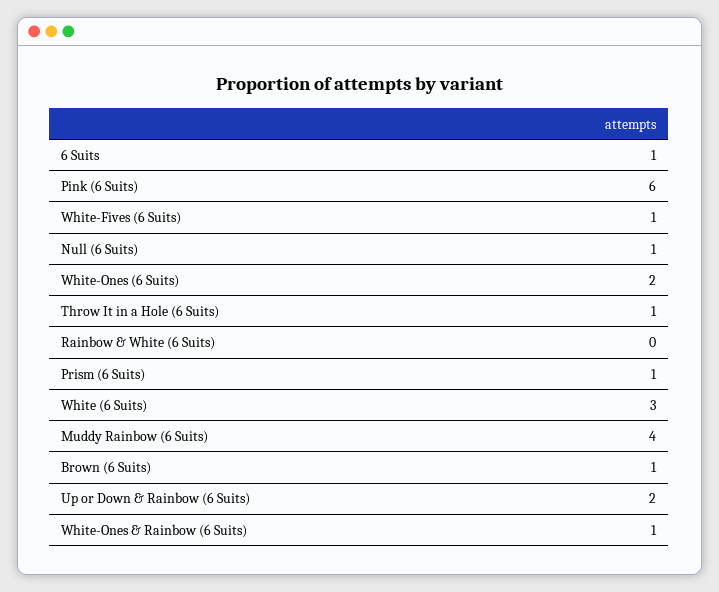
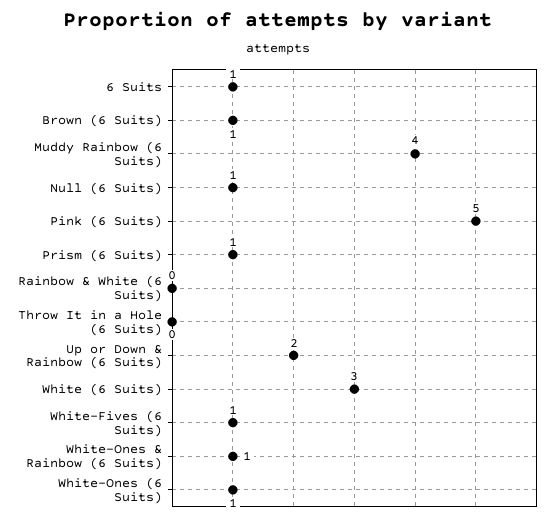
  {
    "6 Suits": 1,
-   "Pink (6 Suits)": 6,
+   "Pink (6 Suits)": 5,
    "White-Fives (6 Suits)": 1,
    "Null (6 Suits)": 1,
-   "White-Ones (6 Suits)": 2,
+   "White-Ones (6 Suits)": 1,
-   "Throw It in a Hole (6 Suits)": 1,
+   "Throw It in a Hole (6 Suits)": 0,
    "Rainbow & White (6 Suits)": 0,
    "Prism (6 Suits)": 1,
    "White (6 Suits)": 3,
    "Muddy Rainbow (6 Suits)": 4,
    "Brown (6 Suits)": 1,
    "Up or Down & Rainbow (6 Suits)": 2,
    "White-Ones & Rainbow (6 Suits)": 1
  }

